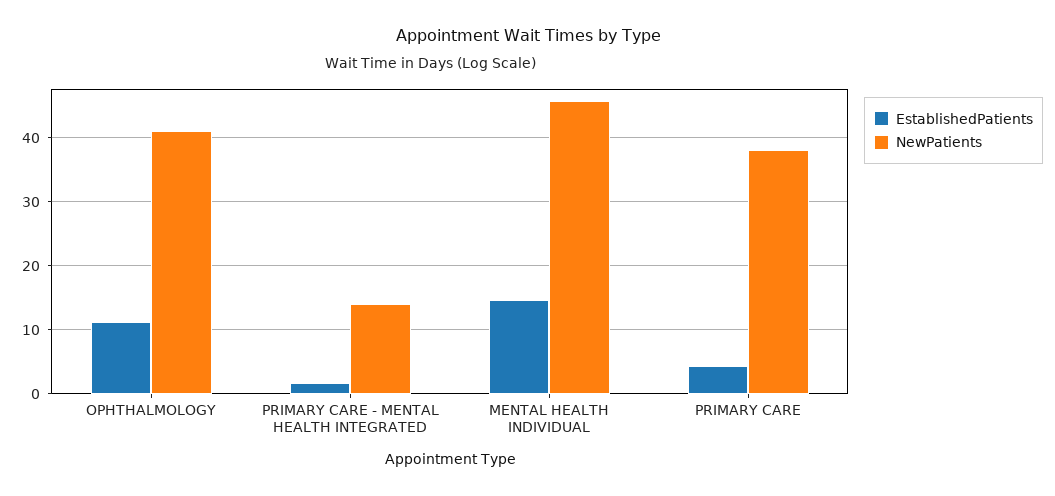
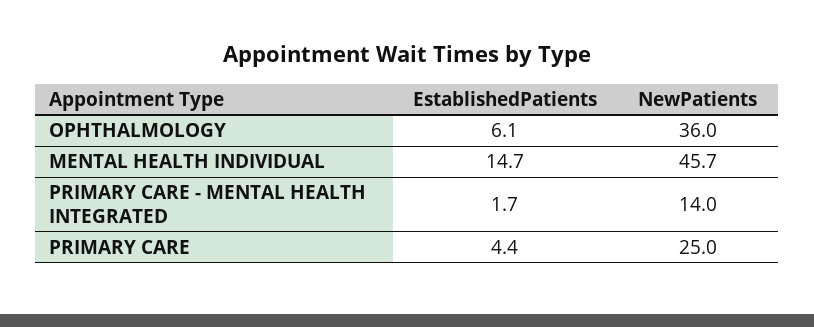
  {
    "EstablishedPatients": {
-     "OPHTHALMOLOGY": 11,
+     "OPHTHALMOLOGY": 6.1,
      "PRIMARY CARE - MENTAL HEALTH INTEGRATED": 1.7,
      "MENTAL HEALTH INDIVIDUAL": 14.7,
      "PRIMARY CARE": 4.4
    },
    "NewPatients": {
-     "OPHTHALMOLOGY": 41,
+     "OPHTHALMOLOGY": 36,
      "PRIMARY CARE - MENTAL HEALTH INTEGRATED": 14,
      "MENTAL HEALTH INDIVIDUAL": 45.7,
-     "PRIMARY CARE": 38
+     "PRIMARY CARE": 25
    }
  }

